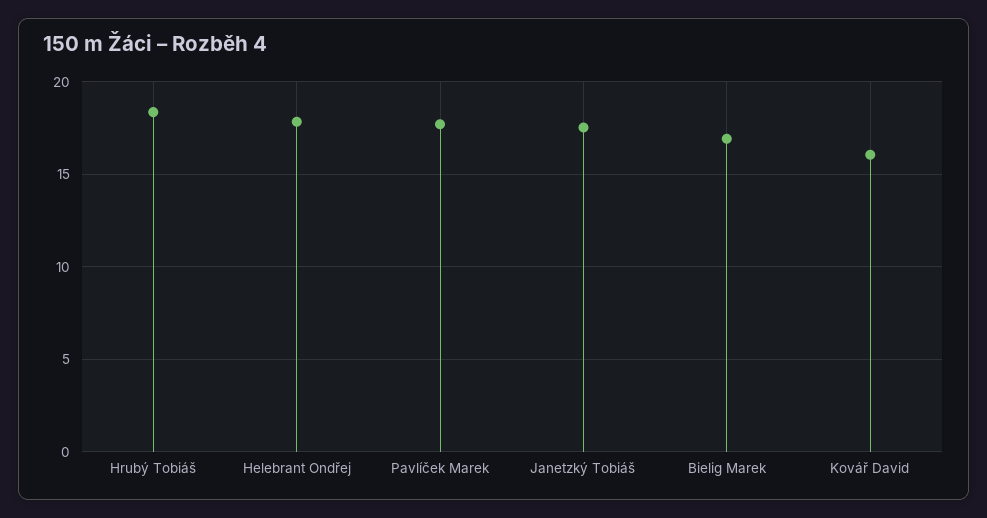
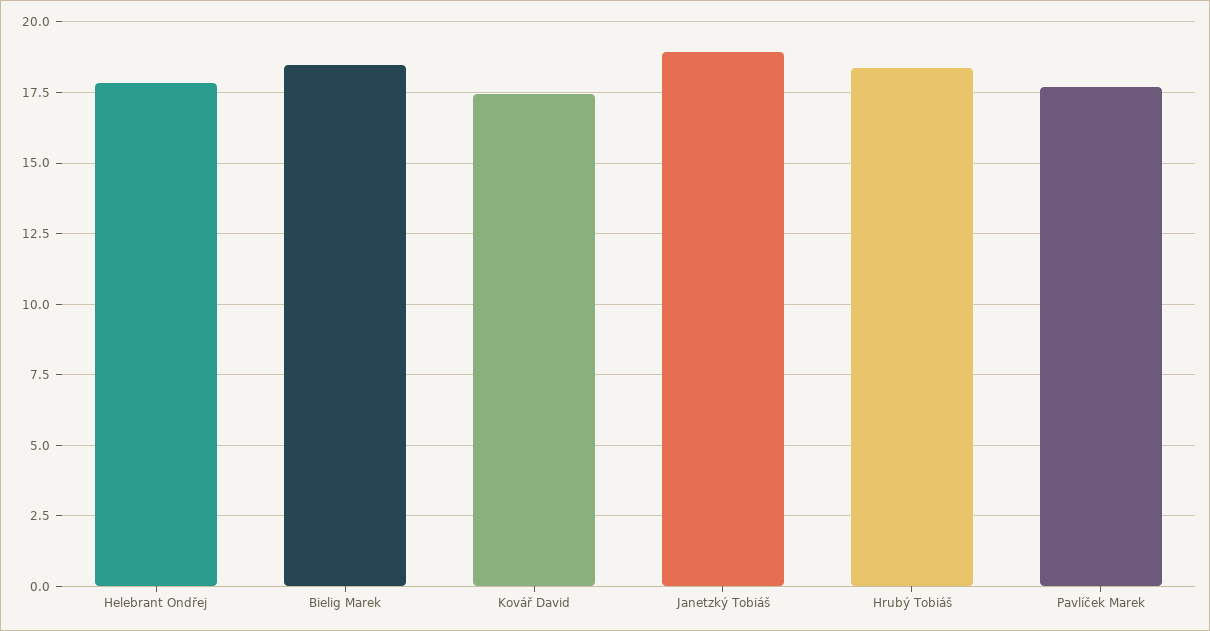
  {
    "Hrubý Tobiáš": 18.25,
    "Helebrant Ondřej": 17.75,
    "Pavlíček Marek": 17.75,
-   "Janetzký Tobiáš": 17.5,
+   "Janetzký Tobiáš": 19,
-   "Bielig Marek": 17,
+   "Bielig Marek": 18.5,
-   "Kovář David": 16
+   "Kovář David": 17.5
  }

